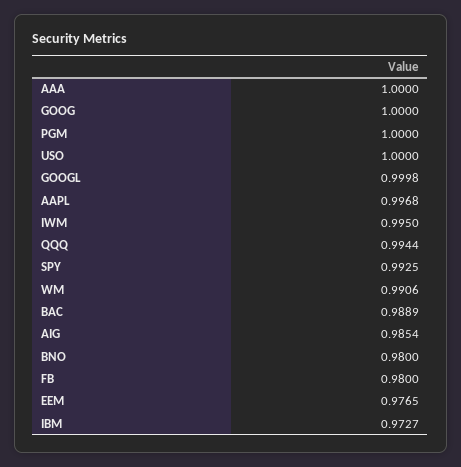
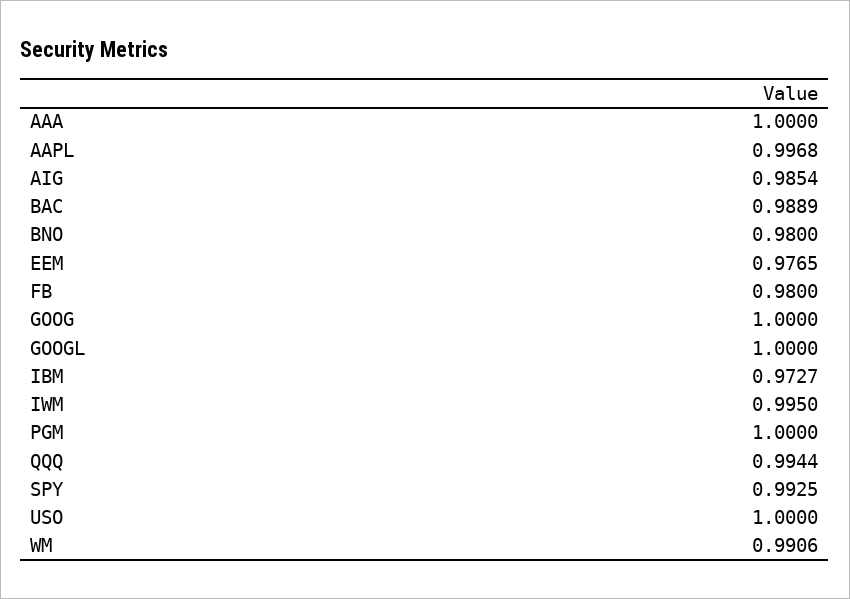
  {
    "AAA": 1,
    "GOOG": 1,
    "PGM": 1,
    "USO": 1,
-   "GOOGL": 0.9998,
+   "GOOGL": 1,
    "AAPL": 0.9968,
    "IWM": 0.995,
    "QQQ": 0.9944,
    "SPY": 0.9925,
    "WM": 0.9906,
    "BAC": 0.9889,
    "AIG": 0.9854,
    "BNO": 0.98,
    "FB": 0.98,
    "EEM": 0.9765,
    "IBM": 0.9727
  }

